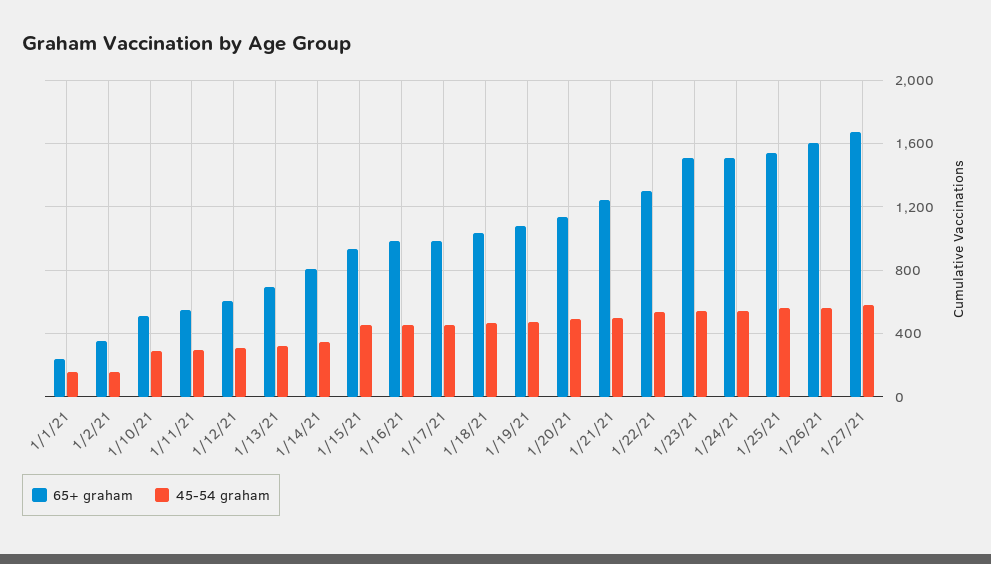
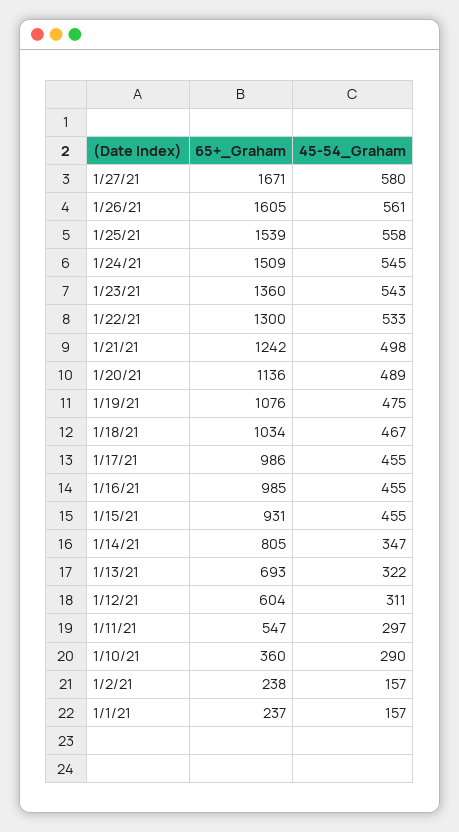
  {
    "65+ graham": {
      "1/1/21": 237,
-     "1/2/21": 350,
+     "1/2/21": 238,
-     "1/10/21": 500,
+     "1/10/21": 360,
      "1/11/21": 547,
      "1/12/21": 604,
      "1/13/21": 693,
      "1/14/21": 805,
      "1/15/21": 931,
      "1/16/21": 985,
      "1/17/21": 986,
      "1/18/21": 1034,
      "1/19/21": 1076,
      "1/20/21": 1136,
      "1/21/21": 1242,
      "1/22/21": 1300,
-     "1/23/21": 1500,
+     "1/23/21": 1360,
      "1/24/21": 1509,
      "1/25/21": 1539,
      "1/26/21": 1605,
      "1/27/21": 1671
    },
    "45-54 graham": {
      "1/1/21": 157,
      "1/2/21": 157,
      "1/10/21": 290,
      "1/11/21": 297,
      "1/12/21": 311,
      "1/13/21": 322,
      "1/14/21": 347,
      "1/15/21": 455,
      "1/16/21": 455,
      "1/17/21": 455,
      "1/18/21": 467,
      "1/19/21": 475,
      "1/20/21": 489,
      "1/21/21": 498,
      "1/22/21": 533,
      "1/23/21": 543,
      "1/24/21": 545,
      "1/25/21": 558,
      "1/26/21": 561,
      "1/27/21": 580
    }
  }

